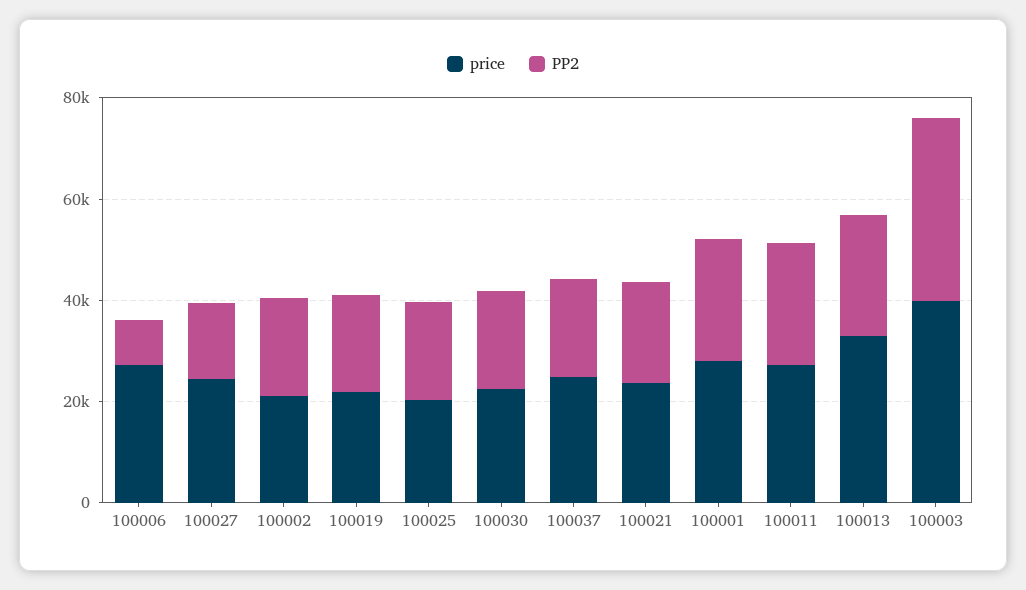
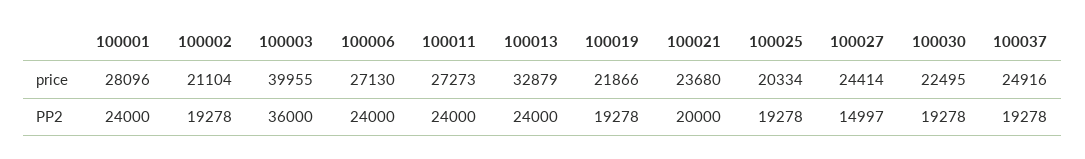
  {
    "price": {
      "100006": 27130,
      "100027": 24414,
      "100002": 21104,
      "100019": 21866,
      "100025": 20334,
      "100030": 22495,
      "100037": 24916,
      "100021": 23680,
      "100001": 28096,
      "100011": 27273,
      "100013": 32879,
      "100003": 39955
    },
    "PP2": {
-     "100006": 10000,
+     "100006": 24000,
      "100027": 14997,
      "100002": 19278,
      "100019": 19278,
      "100025": 19278,
      "100030": 19278,
      "100037": 19278,
      "100021": 20000,
      "100001": 24000,
      "100011": 24000,
      "100013": 24000,
      "100003": 36000
    }
  }

